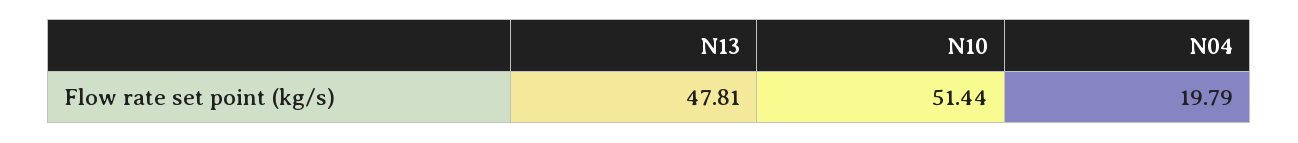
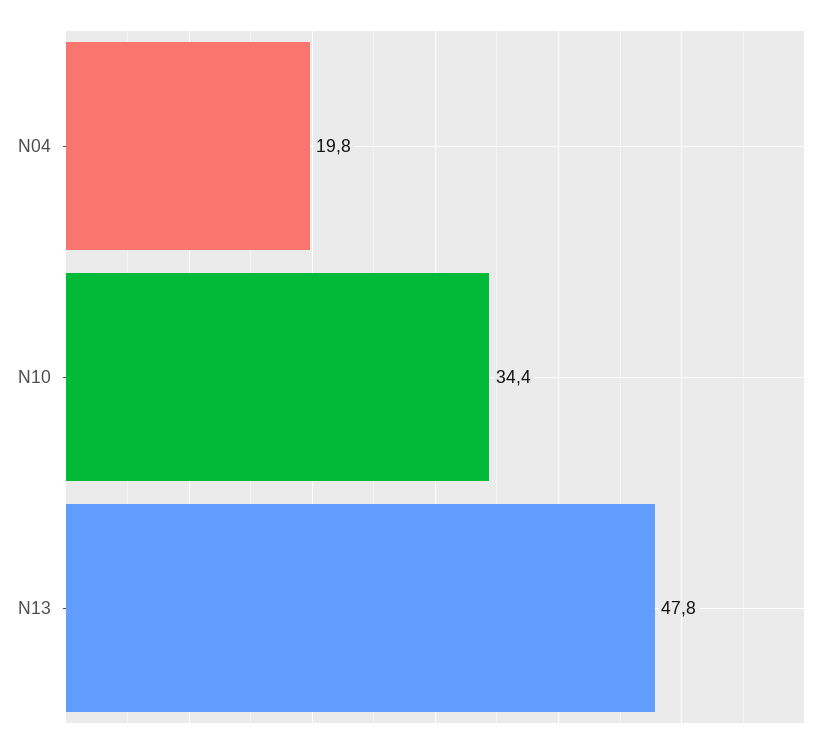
  {
    "N13": 47.81,
-   "N10": 51.44,
+   "N10": 34.4,
    "N04": 19.79
  }

